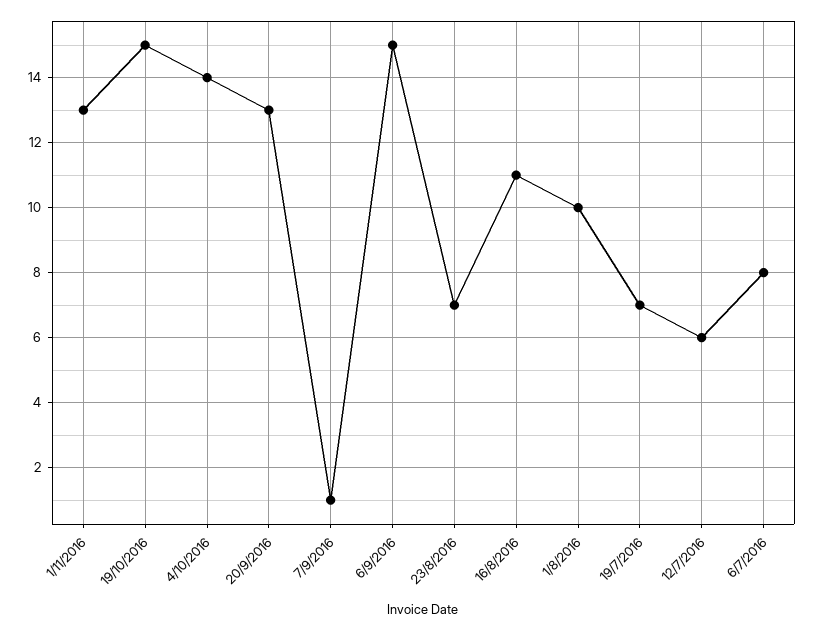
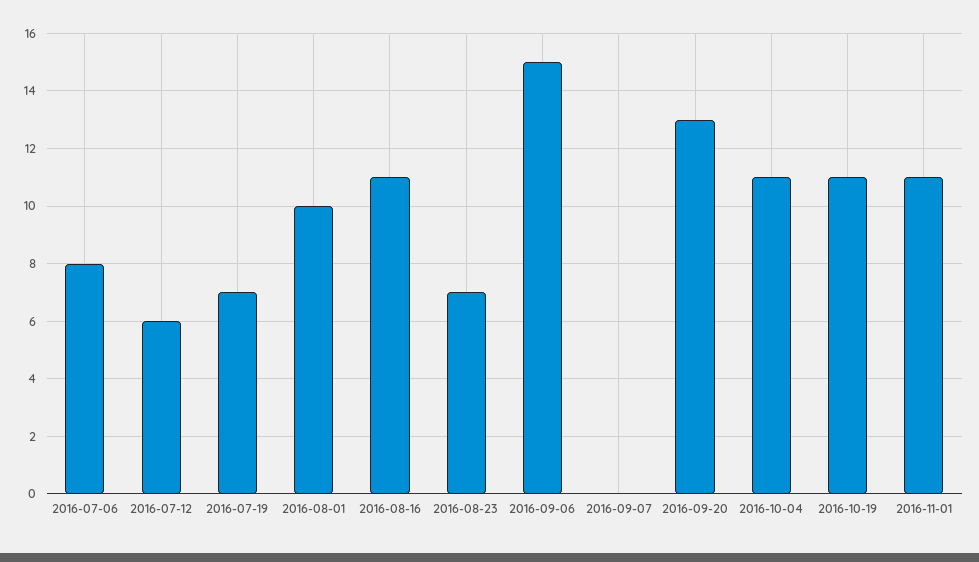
  {
-   "1/11/2016": 13,
+   "1/11/2016": 11,
-   "19/10/2016": 15,
+   "19/10/2016": 11,
-   "4/10/2016": 14,
+   "4/10/2016": 11,
    "20/9/2016": 13,
-   "7/9/2016": 1,
+   "7/9/2016": 0,
    "6/9/2016": 15,
    "23/8/2016": 7,
    "16/8/2016": 11,
    "1/8/2016": 10,
    "19/7/2016": 7,
    "12/7/2016": 6,
    "6/7/2016": 8
  }

